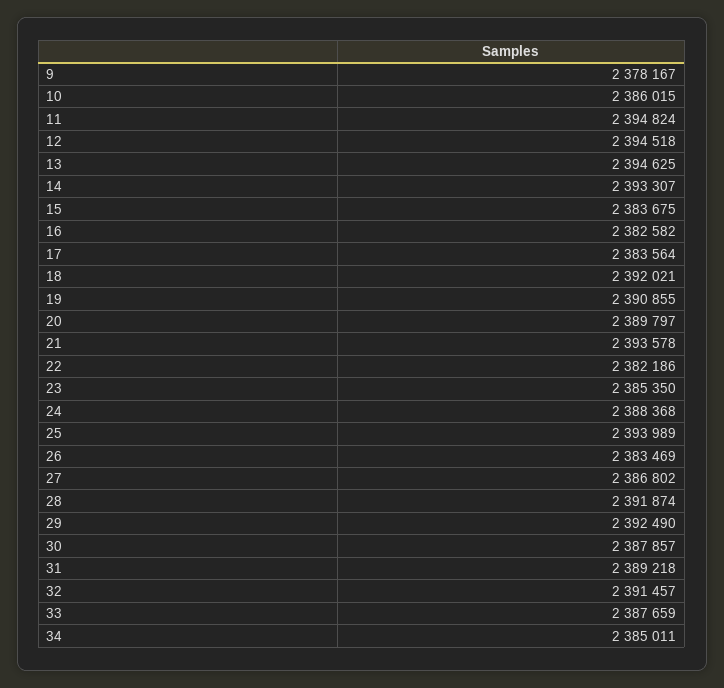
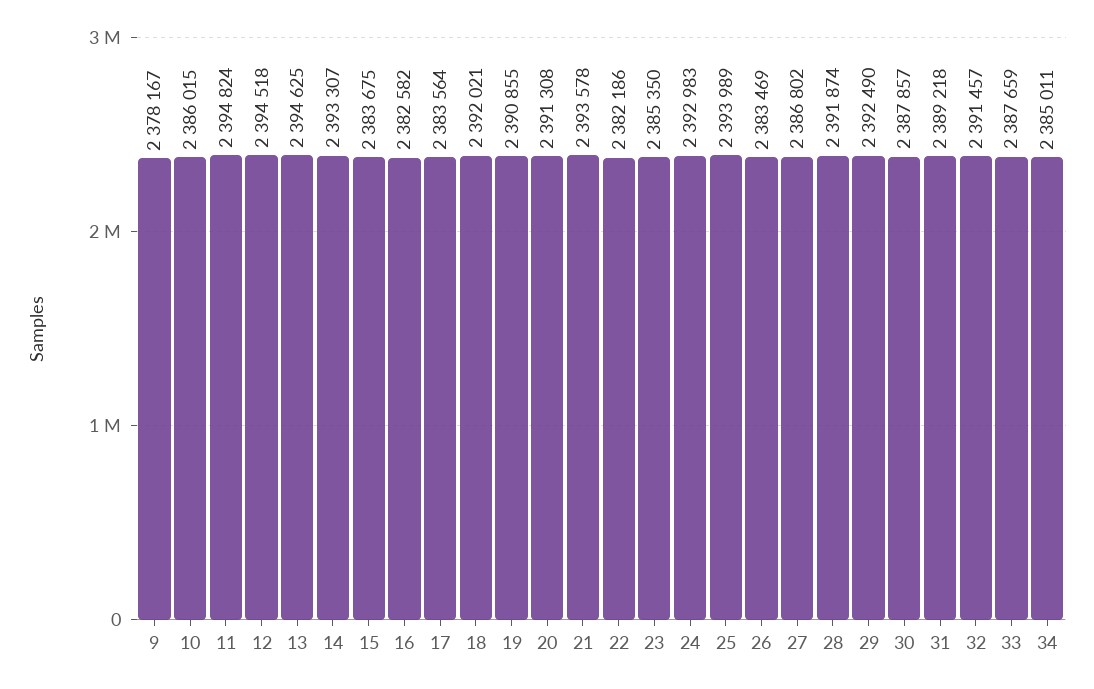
  {
    "9": 2378167,
    "10": 2386015,
    "11": 2394824,
    "12": 2394518,
    "13": 2394625,
    "14": 2393307,
    "15": 2383675,
    "16": 2382582,
    "17": 2383564,
    "18": 2392021,
    "19": 2390855,
-   "20": 2389797,
+   "20": 2391308,
    "21": 2393578,
    "22": 2382186,
    "23": 2385350,
-   "24": 2388368,
+   "24": 2392983,
    "25": 2393989,
    "26": 2383469,
    "27": 2386802,
    "28": 2391874,
    "29": 2392490,
    "30": 2387857,
    "31": 2389218,
    "32": 2391457,
    "33": 2387659,
    "34": 2385011
  }

